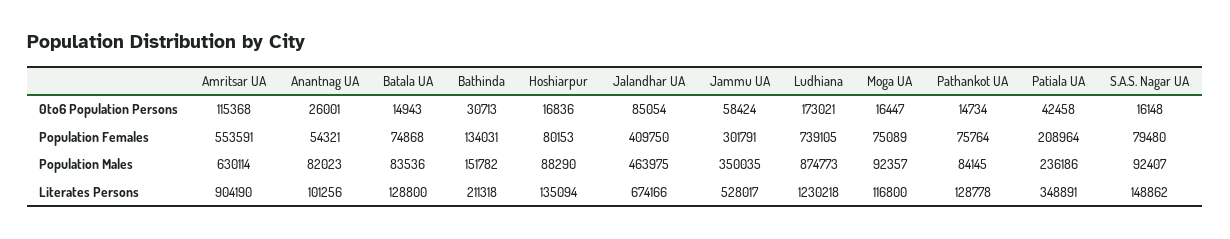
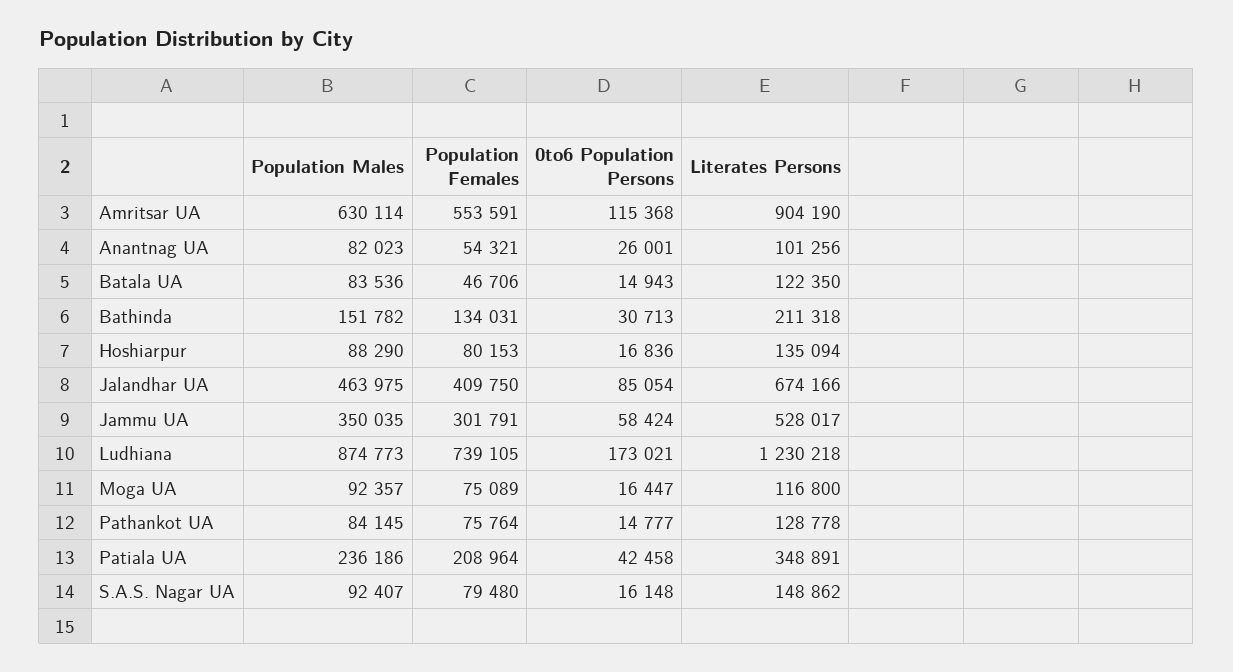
  {
    "Amritsar UA": {
      "0to6 Population Persons": 115368,
      "Population Females": 553591,
      "Population Males": 630114,
      "Literates Persons": 904190
    },
    "Anantnag UA": {
      "0to6 Population Persons": 26001,
      "Population Females": 54321,
      "Population Males": 82023,
      "Literates Persons": 101256
    },
    "Batala UA": {
      "0to6 Population Persons": 14943,
-     "Population Females": 74868,
+     "Population Females": 46706,
      "Population Males": 83536,
-     "Literates Persons": 128800
+     "Literates Persons": 122350
    },
    "Bathinda": {
      "0to6 Population Persons": 30713,
      "Population Females": 134031,
      "Population Males": 151782,
      "Literates Persons": 211318
    },
    "Hoshiarpur": {
      "0to6 Population Persons": 16836,
      "Population Females": 80153,
      "Population Males": 88290,
      "Literates Persons": 135094
    },
    "Jalandhar UA": {
      "0to6 Population Persons": 85054,
      "Population Females": 409750,
      "Population Males": 463975,
      "Literates Persons": 674166
    },
    "Jammu UA": {
      "0to6 Population Persons": 58424,
      "Population Females": 301791,
      "Population Males": 350035,
      "Literates Persons": 528017
    },
    "Ludhiana": {
      "0to6 Population Persons": 173021,
      "Population Females": 739105,
      "Population Males": 874773,
      "Literates Persons": 1230218
    },
    "Moga UA": {
      "0to6 Population Persons": 16447,
      "Population Females": 75089,
      "Population Males": 92357,
      "Literates Persons": 116800
    },
    "Pathankot UA": {
-     "0to6 Population Persons": 14734,
+     "0to6 Population Persons": 14777,
      "Population Females": 75764,
      "Population Males": 84145,
      "Literates Persons": 128778
    },
    "Patiala UA": {
      "0to6 Population Persons": 42458,
      "Population Females": 208964,
      "Population Males": 236186,
      "Literates Persons": 348891
    },
    "S.A.S. Nagar UA": {
      "0to6 Population Persons": 16148,
      "Population Females": 79480,
      "Population Males": 92407,
      "Literates Persons": 148862
    }
  }

